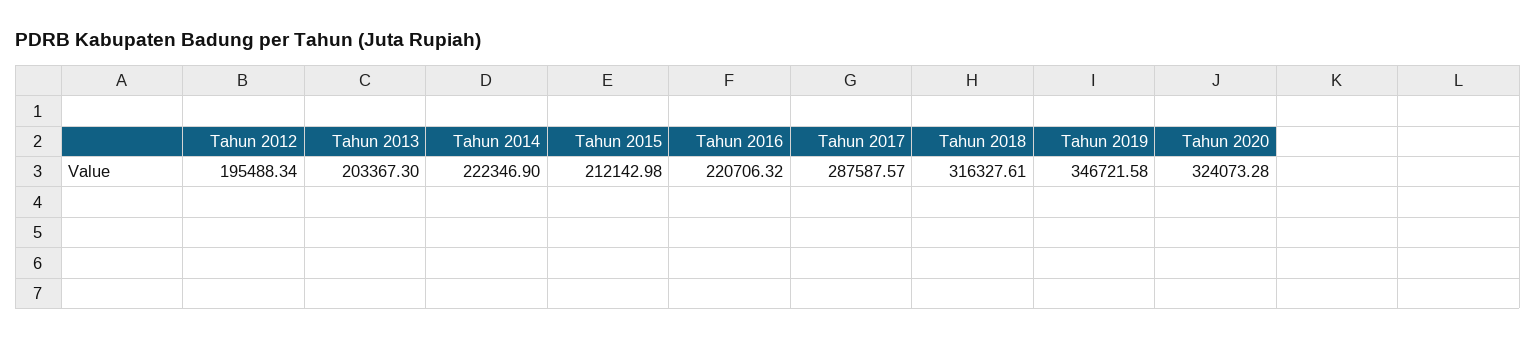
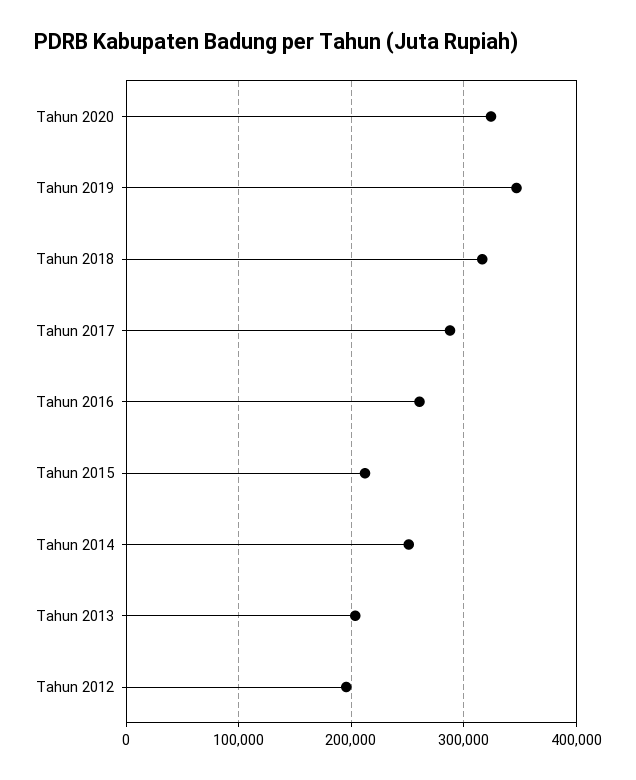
  {
    "Tahun 2012": 195488.34,
    "Tahun 2013": 203367.3,
-   "Tahun 2014": 222346.9,
+   "Tahun 2014": 250000,
    "Tahun 2015": 212142.98,
-   "Tahun 2016": 220706.32,
+   "Tahun 2016": 260000,
    "Tahun 2017": 287587.57,
    "Tahun 2018": 316327.61,
    "Tahun 2019": 346721.58,
    "Tahun 2020": 324073.28
  }

